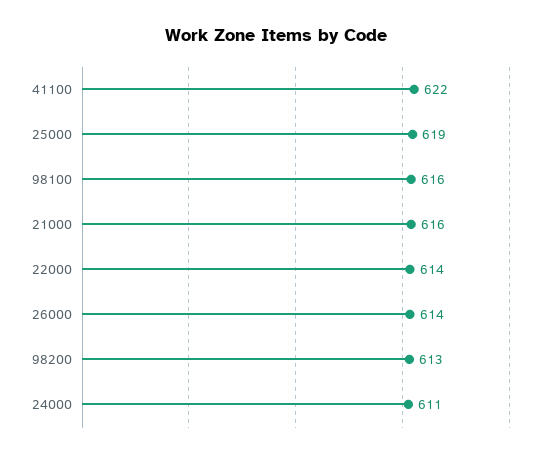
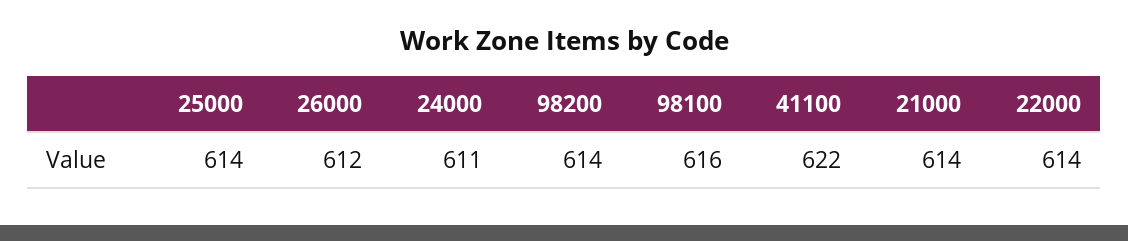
  {
    "41100": 622,
-   "25000": 619,
+   "25000": 614,
    "98100": 616,
-   "21000": 616,
+   "21000": 614,
    "22000": 614,
-   "26000": 614,
+   "26000": 612,
-   "98200": 613,
+   "98200": 614,
    "24000": 611
  }

